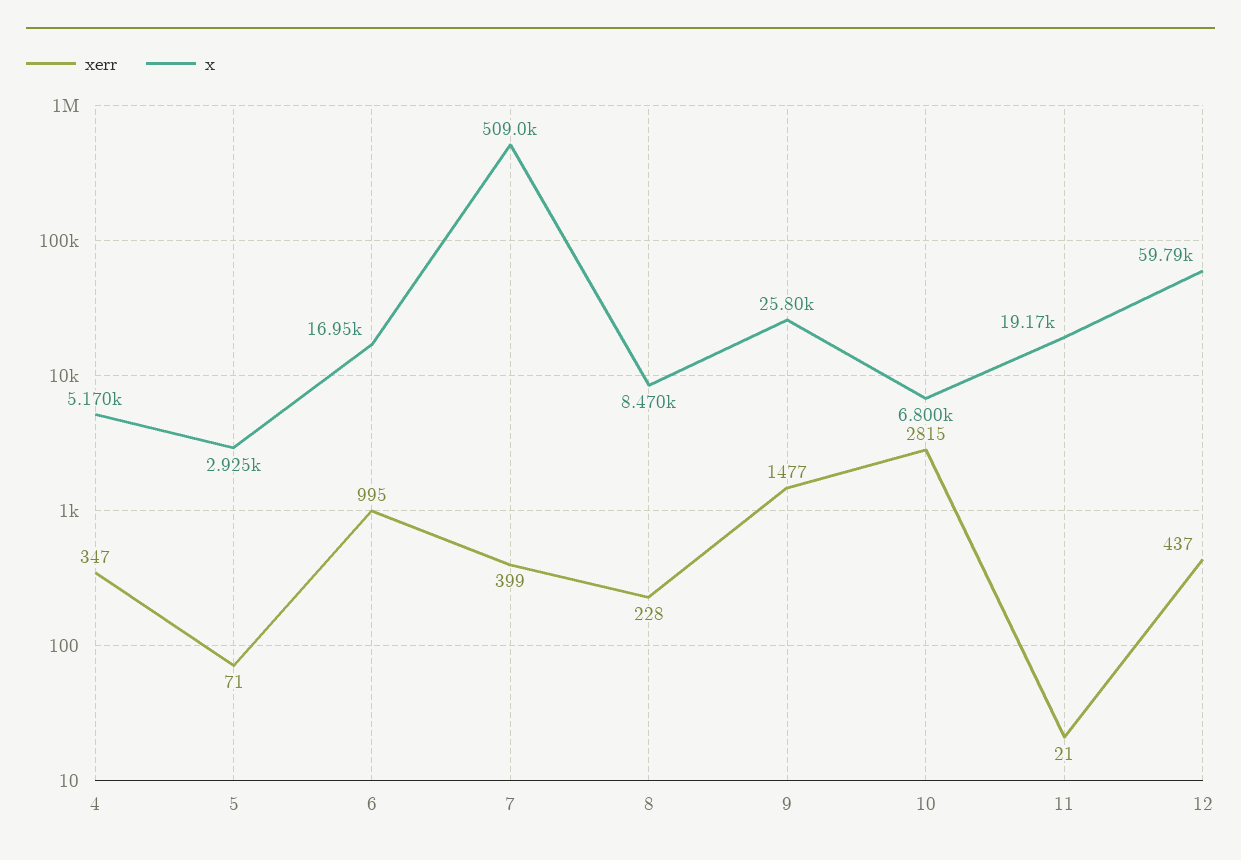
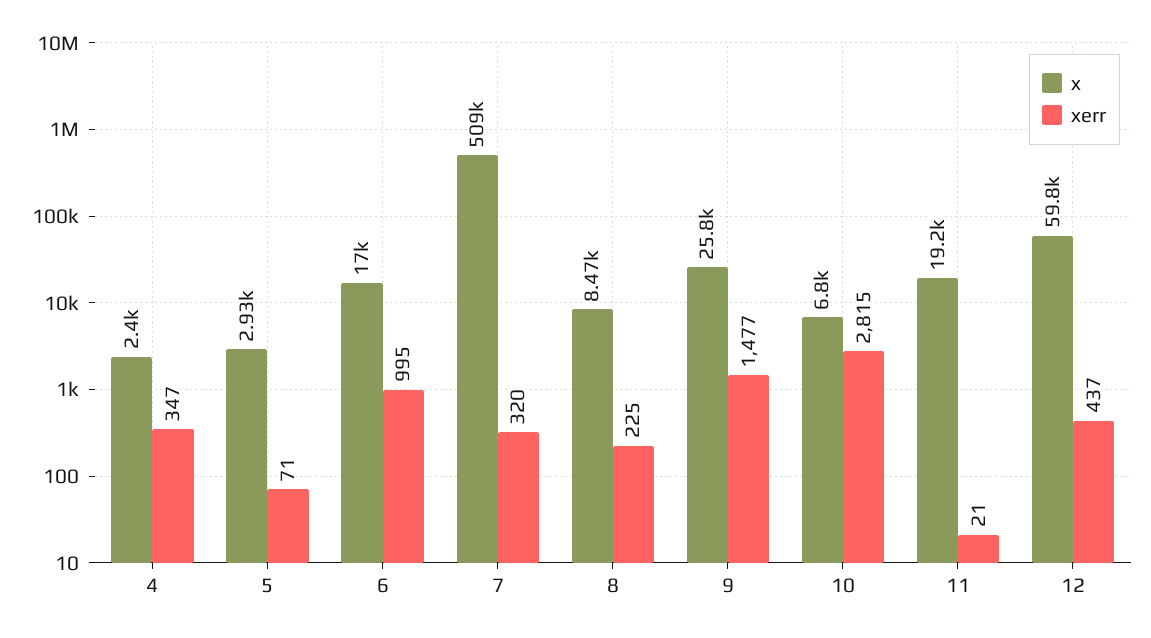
  {
    "xerr": {
      "4": 347,
      "5": 71,
      "6": 995,
-     "7": 399,
+     "7": 320,
-     "8": 228,
+     "8": 225,
      "9": 1477,
      "10": 2815,
      "11": 21,
      "12": 437
    },
    "x": {
-     "4": 5170,
+     "4": 2400,
      "5": 2925,
      "6": 16950,
      "7": 509000,
      "8": 8470,
      "9": 25800,
      "10": 6800,
      "11": 19170,
      "12": 59790
    }
  }

